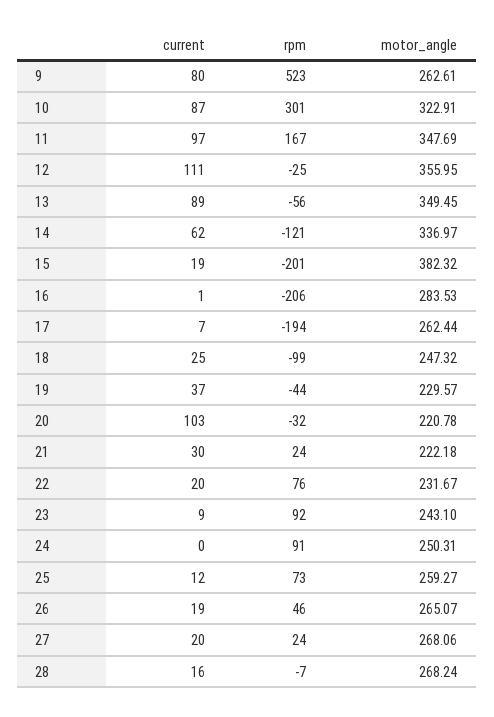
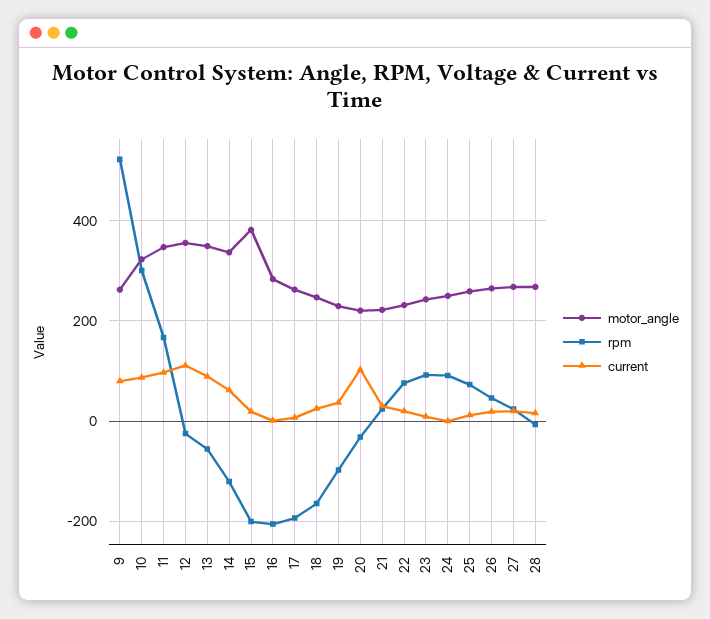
  {
    "current": {
      "9": 80,
      "10": 87,
      "11": 97,
      "12": 111,
      "13": 89,
      "14": 62,
      "15": 19,
      "16": 1,
      "17": 7,
      "18": 25,
      "19": 37,
      "20": 103,
      "21": 30,
      "22": 20,
      "23": 9,
      "24": 0,
      "25": 12,
      "26": 19,
      "27": 20,
      "28": 16
    },
    "rpm": {
      "9": 523,
      "10": 301,
      "11": 167,
      "12": -25,
      "13": -56,
      "14": -121,
      "15": -201,
      "16": -206,
      "17": -194,
-     "18": -99,
+     "18": -160,
-     "19": -44,
+     "19": -100,
      "20": -32,
      "21": 24,
      "22": 76,
      "23": 92,
      "24": 91,
      "25": 73,
      "26": 46,
      "27": 24,
      "28": -7
    },
    "motor_angle": {
      "9": 262.61,
      "10": 322.91,
      "11": 347.69,
      "12": 355.95,
      "13": 349.45,
      "14": 336.97,
      "15": 382.32,
      "16": 283.53,
      "17": 262.44,
      "18": 247.32,
      "19": 229.57,
      "20": 220.78,
      "21": 222.18,
      "22": 231.67,
      "23": 243.1,
      "24": 250.31,
      "25": 259.27,
      "26": 265.07,
      "27": 268.06,
      "28": 268.24
    }
  }

